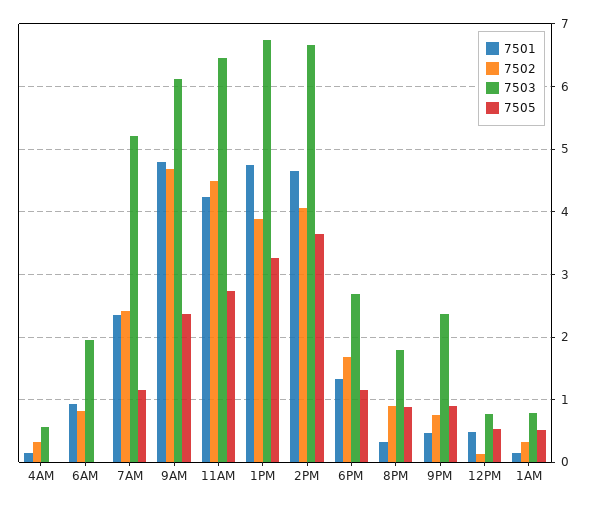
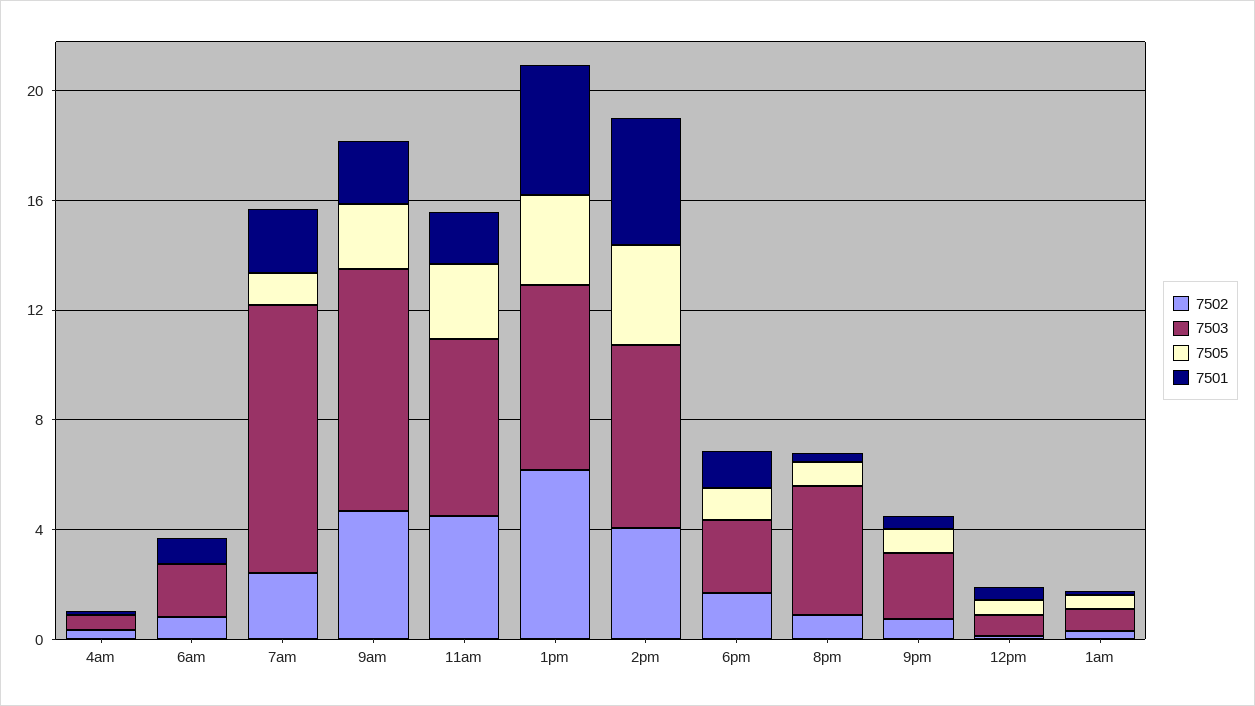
  {
    "7501": {
      "4AM": 0.1,
      "6AM": 0.9,
      "7AM": 2.3,
-     "9AM": 4.8,
+     "9AM": 2,
-     "11AM": 4.2,
+     "11AM": 2,
      "1PM": 4.7,
      "2PM": 4.6,
      "6PM": 1.3,
      "8PM": 0.3,
      "9PM": 0.5,
      "12PM": 0.5,
      "1AM": 0.1
    },
    "7502": {
      "4AM": 0.3,
      "6AM": 0.8,
      "7AM": 2.4,
      "9AM": 4.7,
      "11AM": 4.5,
-     "1PM": 3.9,
+     "1PM": 6,
      "2PM": 4.1,
      "6PM": 1.7,
      "8PM": 0.9,
      "9PM": 0.8,
      "12PM": 0.1,
      "1AM": 0.3
    },
    "7503": {
      "4AM": 0.6,
      "6AM": 1.9,
-     "7AM": 5.2,
+     "7AM": 10,
-     "9AM": 6.1,
+     "9AM": 9,
      "11AM": 6.5,
      "1PM": 6.7,
      "2PM": 6.7,
      "6PM": 2.7,
-     "8PM": 1.8,
+     "8PM": 5,
      "9PM": 2.4,
      "12PM": 0.8,
      "1AM": 0.8
    },
    "7505": {
      "4AM": 0,
      "6AM": 0,
      "7AM": 1.2,
      "9AM": 2.4,
      "11AM": 2.7,
      "1PM": 3.3,
      "2PM": 3.6,
      "6PM": 1.2,
      "8PM": 0.9,
      "9PM": 0.9,
      "12PM": 0.5,
      "1AM": 0.5
    }
  }

